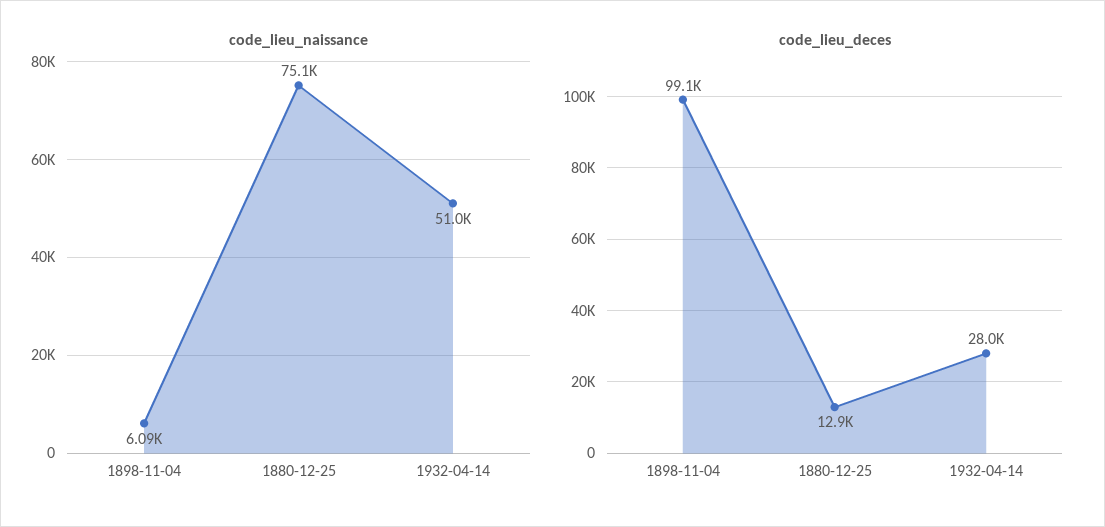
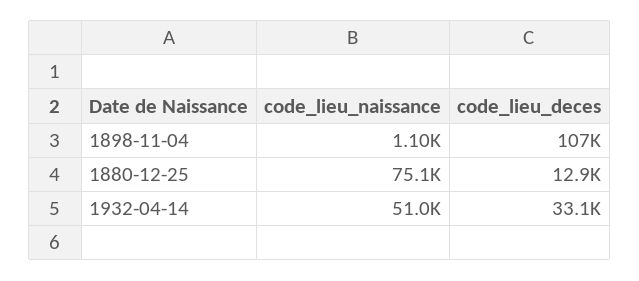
  {
    "code_lieu_naissance": {
-     "1898-11-04": 6090,
+     "1898-11-04": 1100,
      "1880-12-25": 75100,
      "1932-04-14": 51000
    },
    "code_lieu_deces": {
-     "1898-11-04": 99100,
+     "1898-11-04": 107000,
      "1880-12-25": 12900,
-     "1932-04-14": 28000
+     "1932-04-14": 33100
    }
  }

